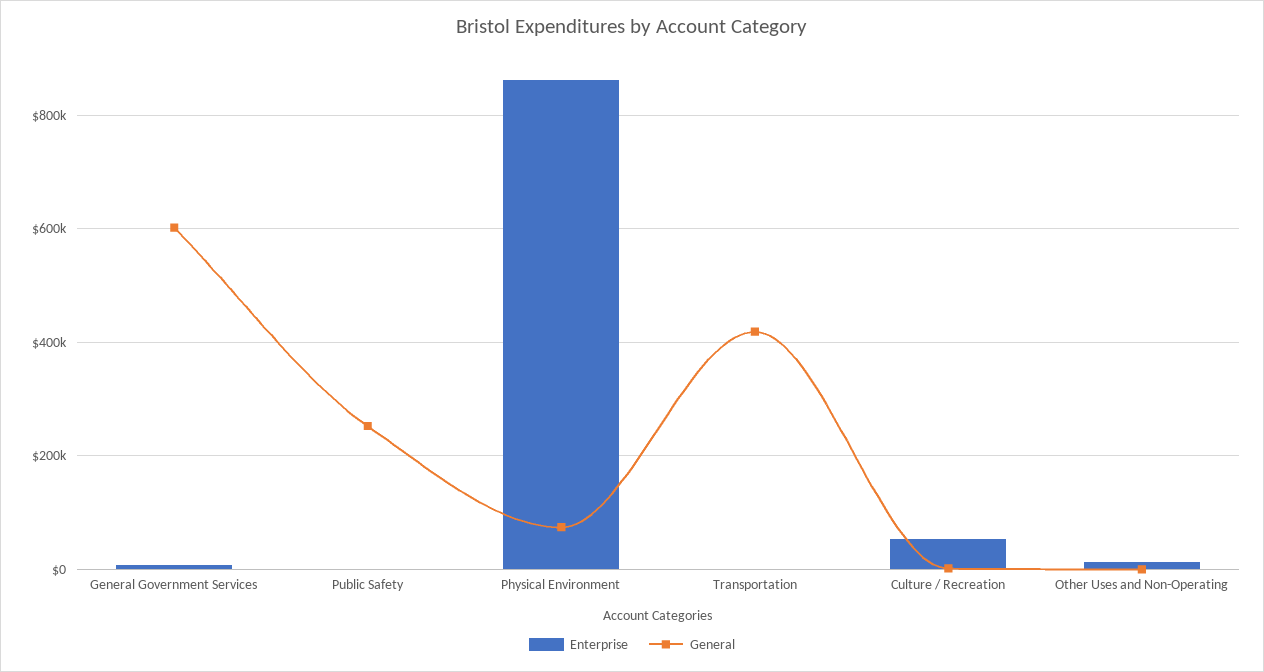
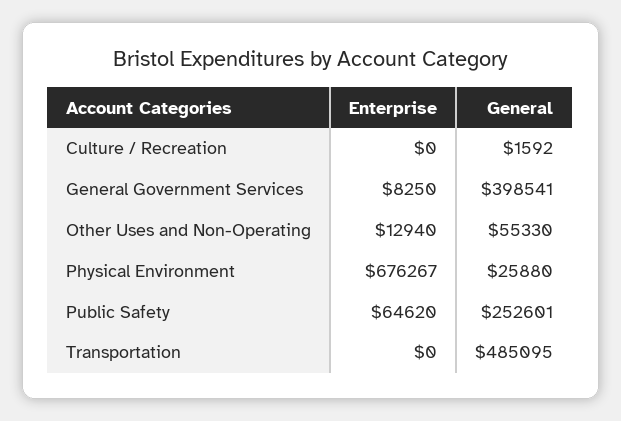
  {
    "Enterprise": {
      "General Government Services": 8250,
-     "Public Safety": 0,
+     "Public Safety": 64620,
-     "Physical Environment": 860000,
+     "Physical Environment": 676267,
      "Transportation": 0,
-     "Culture / Recreation": 60000,
+     "Culture / Recreation": 0,
      "Other Uses and Non-Operating": 12940
    },
    "General": {
-     "General Government Services": 600000,
+     "General Government Services": 398541,
      "Public Safety": 252601,
-     "Physical Environment": 80000,
+     "Physical Environment": 25880,
-     "Transportation": 420000,
+     "Transportation": 485095,
      "Culture / Recreation": 1592,
-     "Other Uses and Non-Operating": 0
+     "Other Uses and Non-Operating": 55330
    }
  }

